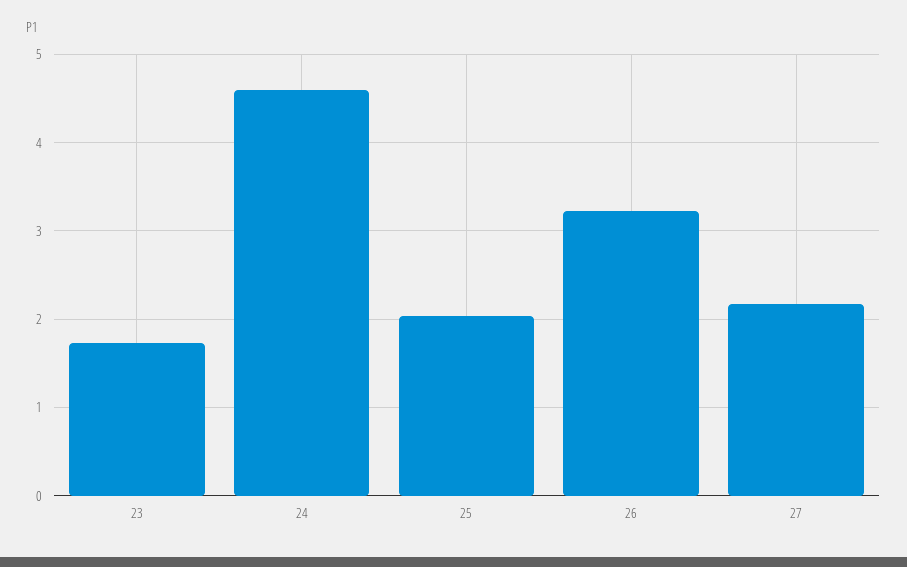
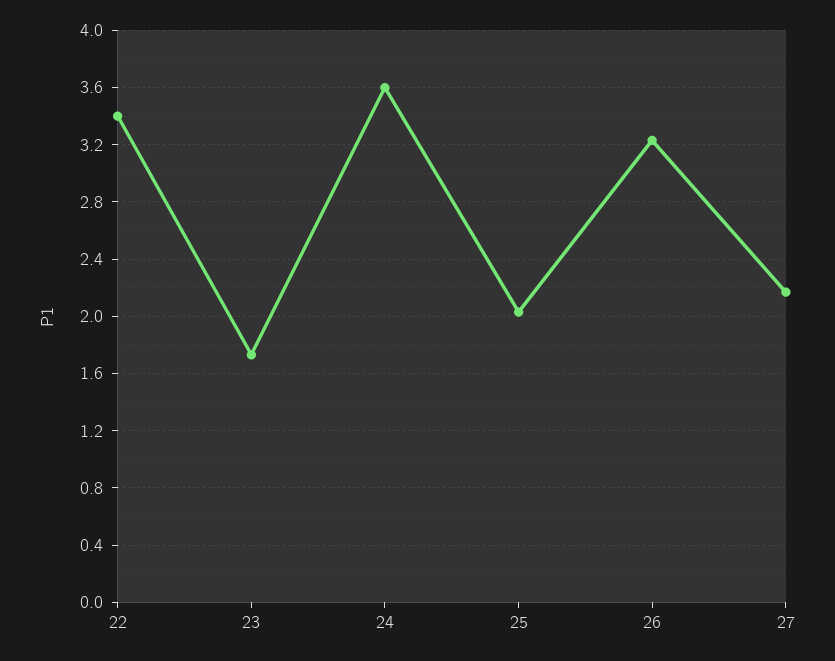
  {
    "23": 1.75,
-   "24": 4.6,
+   "24": 3.6,
    "25": 2.05,
    "26": 3.25,
-   "27": 2.15
+   "27": 2.15,
+   "22": 3.4
  }

